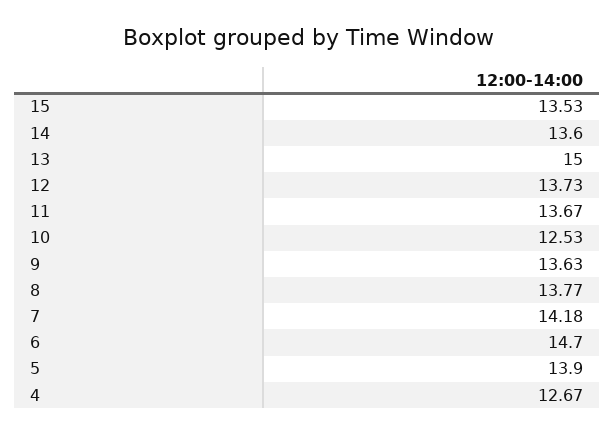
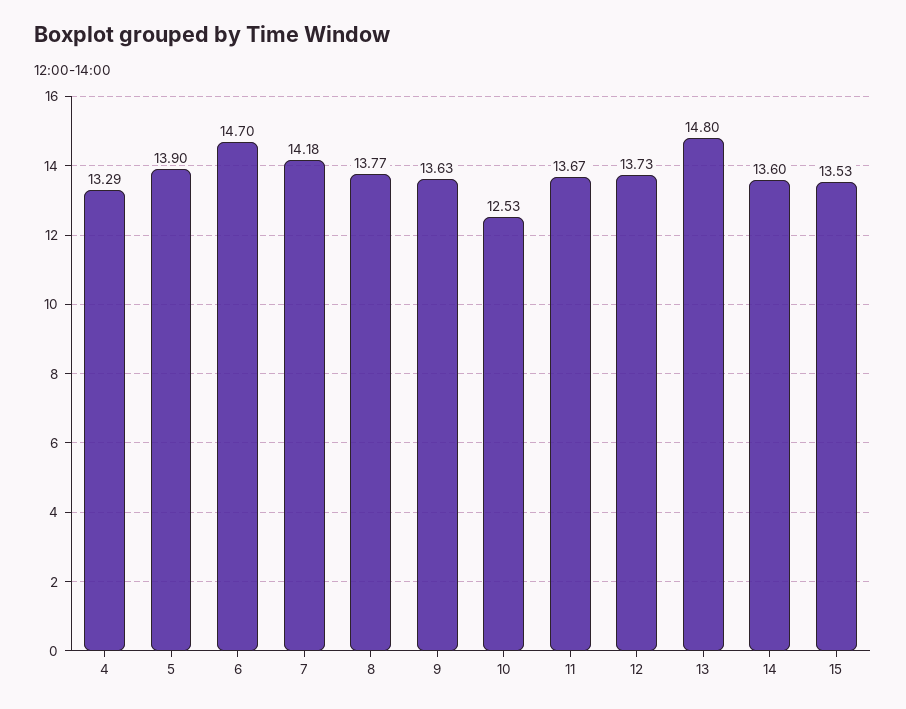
  {
    "15": 13.53,
    "14": 13.6,
-   "13": 15,
+   "13": 14.8,
    "12": 13.73,
    "11": 13.67,
    "10": 12.53,
    "9": 13.63,
    "8": 13.77,
    "7": 14.18,
    "6": 14.7,
    "5": 13.9,
-   "4": 12.67
+   "4": 13.29
  }

